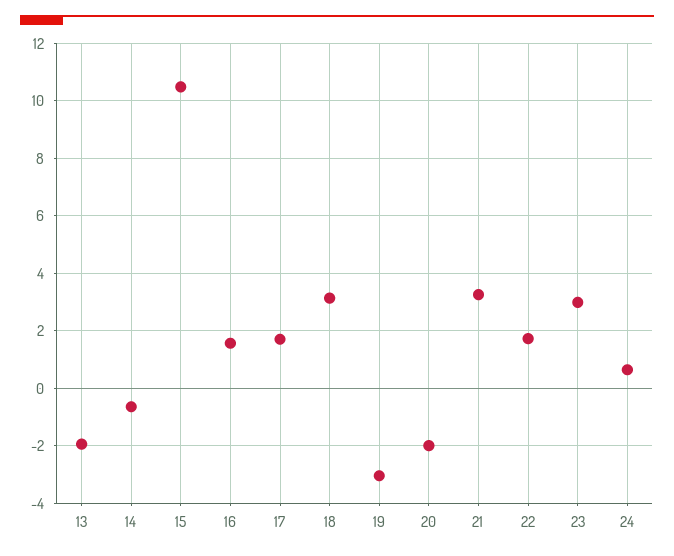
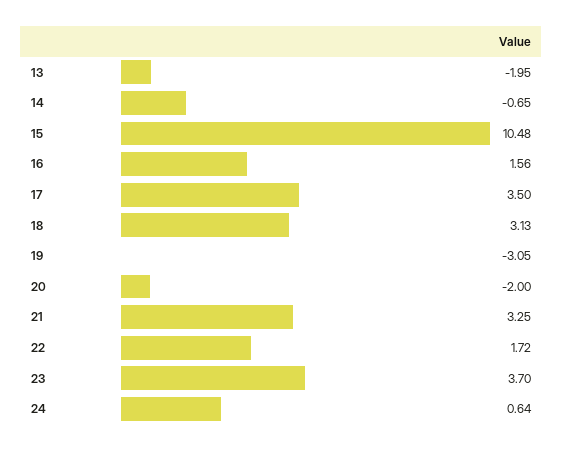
  {
    "13": -1.95,
    "14": -0.65,
    "15": 10.48,
    "16": 1.56,
-   "17": 1.75,
+   "17": 3.5,
    "18": 3.13,
    "19": -3.05,
    "20": -2,
    "21": 3.25,
    "22": 1.72,
-   "23": 3,
+   "23": 3.7,
    "24": 0.64
  }

